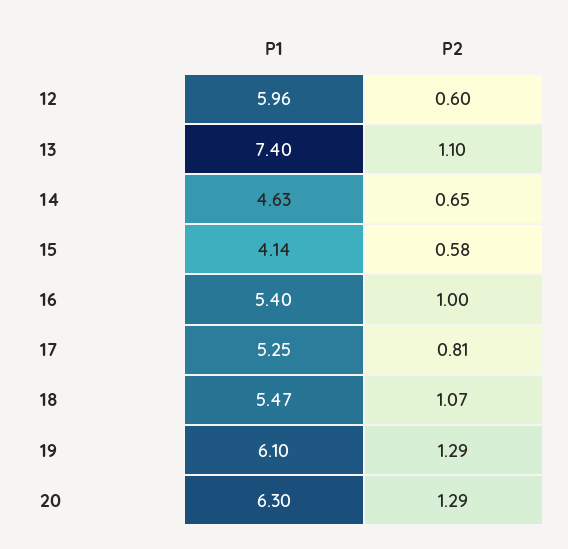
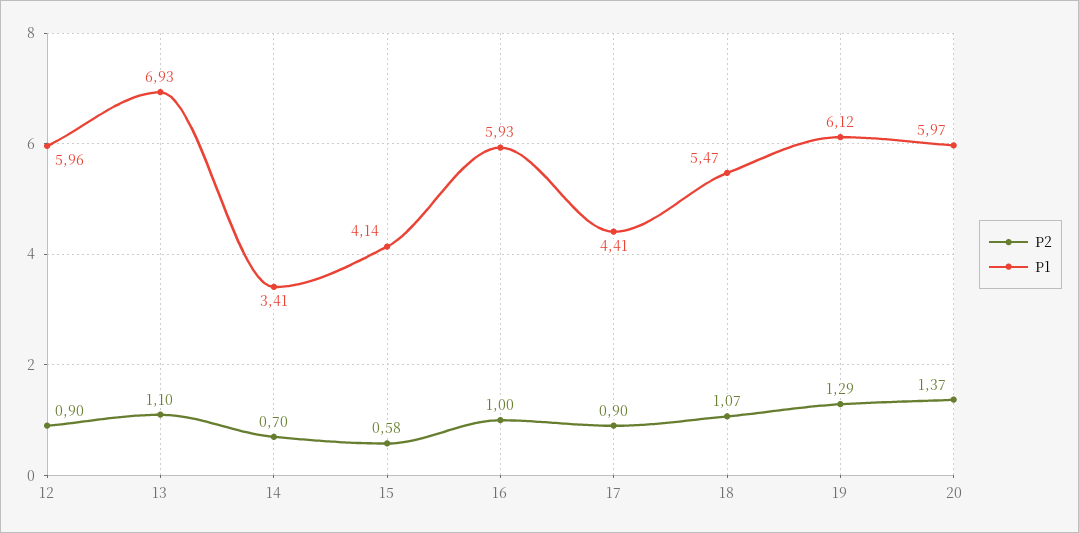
  {
    "P1": {
      "12": 5.96,
-     "13": 7.4,
+     "13": 6.93,
-     "14": 4.63,
+     "14": 3.41,
      "15": 4.14,
-     "16": 5.4,
+     "16": 5.93,
-     "17": 5.25,
+     "17": 4.41,
      "18": 5.47,
-     "19": 6.1,
+     "19": 6.12,
-     "20": 6.3
+     "20": 5.97
    },
    "P2": {
-     "12": 0.6,
+     "12": 0.9,
      "13": 1.1,
-     "14": 0.65,
+     "14": 0.7,
      "15": 0.58,
      "16": 1,
-     "17": 0.81,
+     "17": 0.9,
      "18": 1.07,
      "19": 1.29,
-     "20": 1.29
+     "20": 1.37
    }
  }

